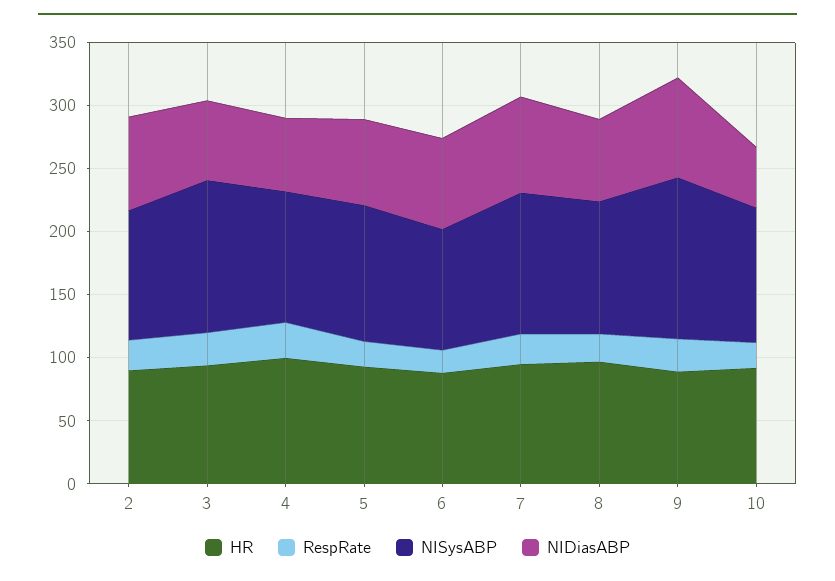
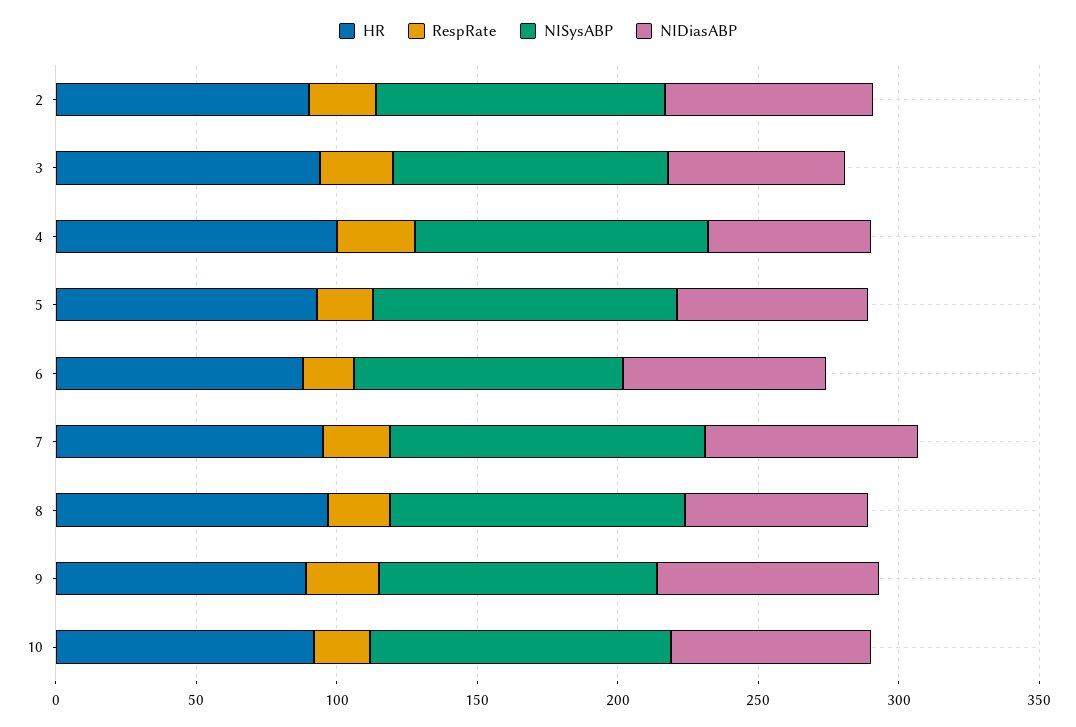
  {
    "HR": {
      "2": 90,
      "3": 90,
      "4": 100,
      "5": 90,
      "6": 90,
      "7": 100,
      "8": 100,
      "9": 90,
      "10": 90
    },
    "RespRate": {
      "2": 20,
      "3": 30,
      "4": 30,
      "5": 20,
      "6": 20,
      "7": 20,
      "8": 20,
      "9": 30,
      "10": 20
    },
    "NISysABP": {
      "2": 100,
-     "3": 120,
+     "3": 100,
      "4": 100,
      "5": 110,
      "6": 100,
      "7": 110,
      "8": 110,
-     "9": 130,
+     "9": 100,
      "10": 110
    },
    "NIDiasABP": {
      "2": 70,
      "3": 60,
      "4": 60,
      "5": 70,
      "6": 70,
      "7": 80,
      "8": 70,
      "9": 80,
-     "10": 50
+     "10": 70
    }
  }

